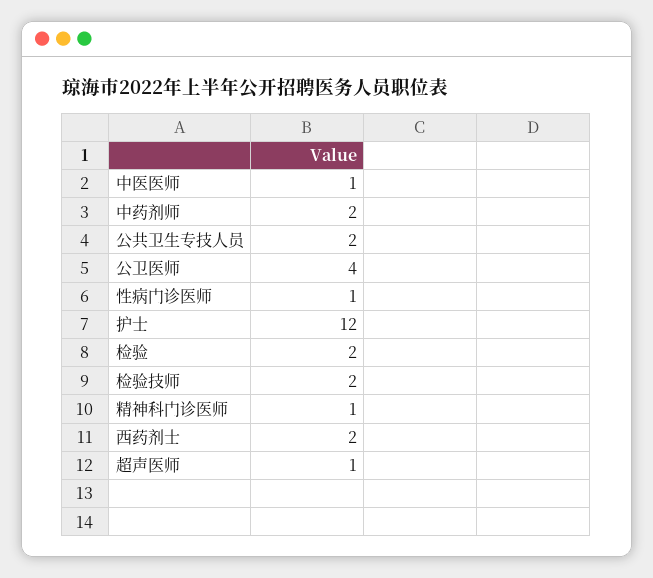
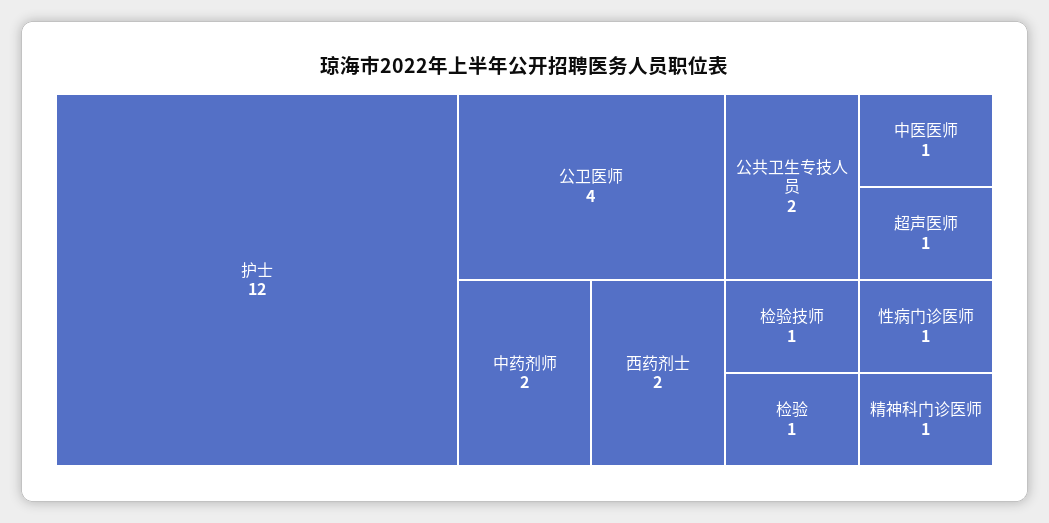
  {
    "中医医师": 1,
    "中药剂师": 2,
    "公共卫生专技人员": 2,
    "公卫医师": 4,
    "性病门诊医师": 1,
    "护士": 12,
-   "检验": 2,
+   "检验": 1,
-   "检验技师": 2,
+   "检验技师": 1,
    "精神科门诊医师": 1,
    "西药剂士": 2,
    "超声医师": 1
  }

